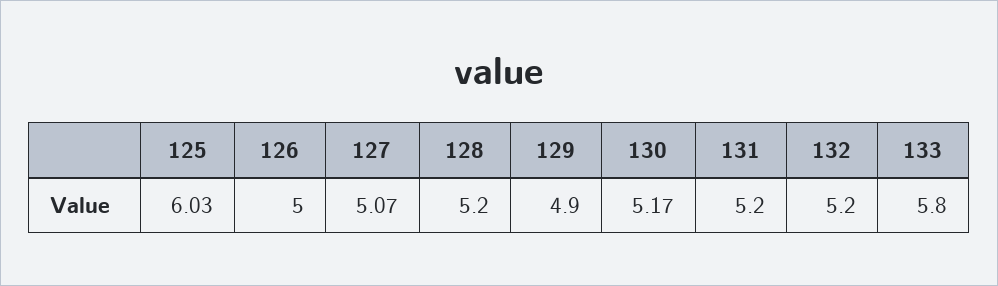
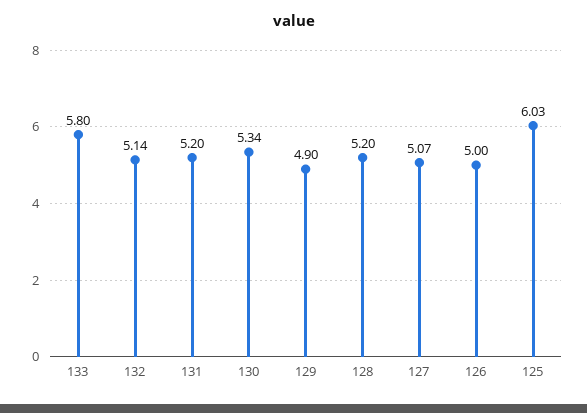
  {
    "125": 6.03,
    "126": 5,
    "127": 5.07,
    "128": 5.2,
    "129": 4.9,
-   "130": 5.17,
+   "130": 5.34,
    "131": 5.2,
-   "132": 5.2,
+   "132": 5.14,
    "133": 5.8
  }

